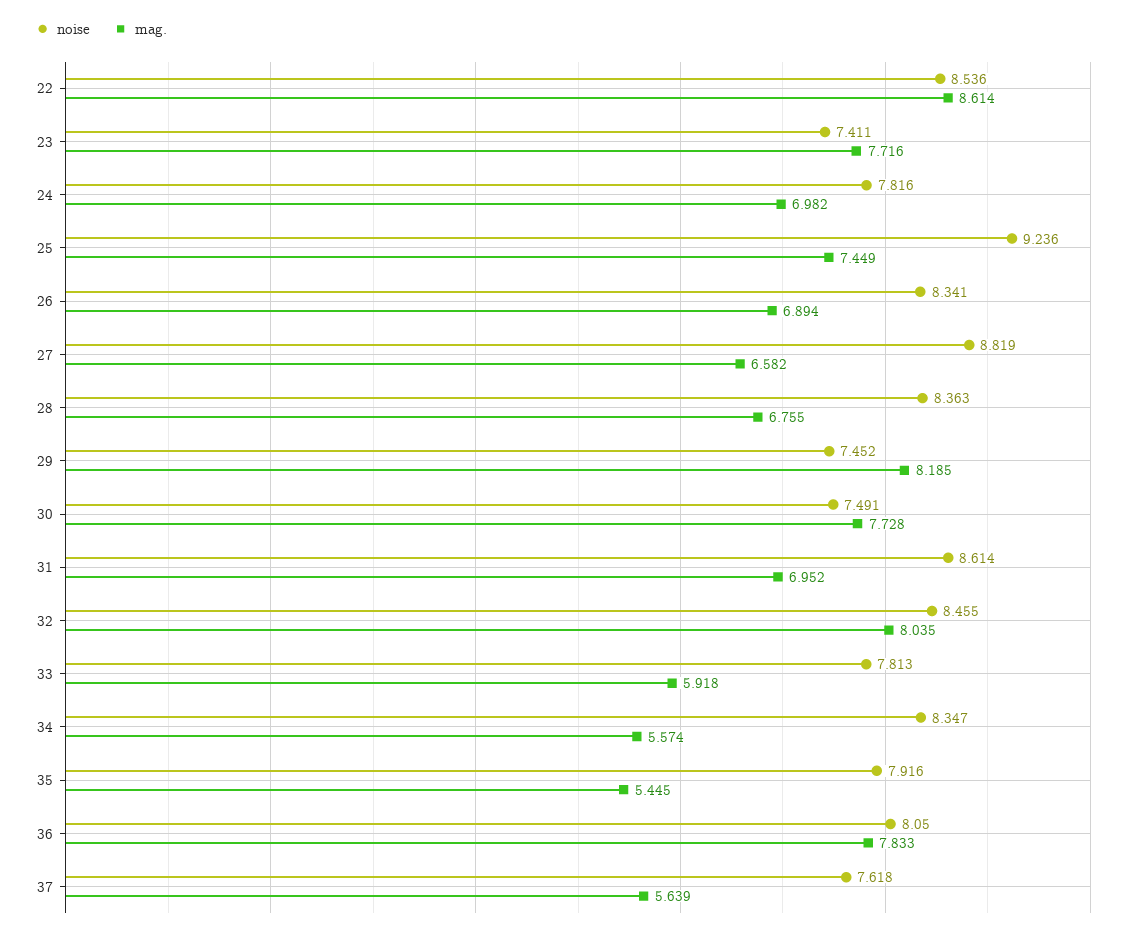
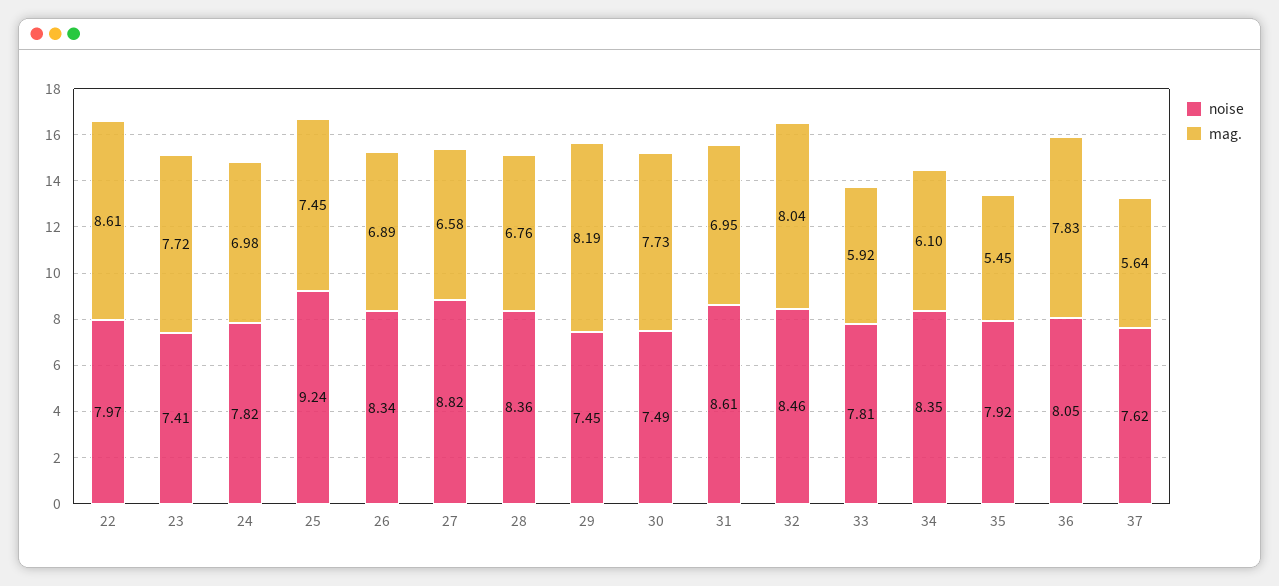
  {
    "noise": {
-     "22": 8.536,
+     "22": 7.97,
      "23": 7.411,
      "24": 7.816,
      "25": 9.236,
      "26": 8.341,
      "27": 8.819,
      "28": 8.363,
      "29": 7.452,
      "30": 7.491,
      "31": 8.614,
      "32": 8.455,
      "33": 7.813,
      "34": 8.347,
      "35": 7.916,
      "36": 8.05,
      "37": 7.618
    },
    "mag.": {
      "22": 8.614,
      "23": 7.716,
      "24": 6.982,
      "25": 7.449,
      "26": 6.894,
      "27": 6.582,
      "28": 6.755,
      "29": 8.185,
      "30": 7.728,
      "31": 6.952,
      "32": 8.035,
      "33": 5.918,
-     "34": 5.574,
+     "34": 6.1,
      "35": 5.445,
      "36": 7.833,
      "37": 5.639
    }
  }

